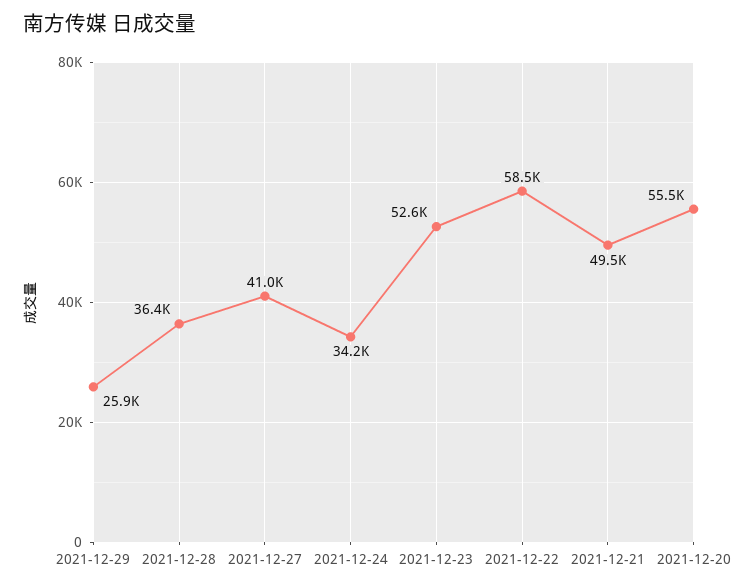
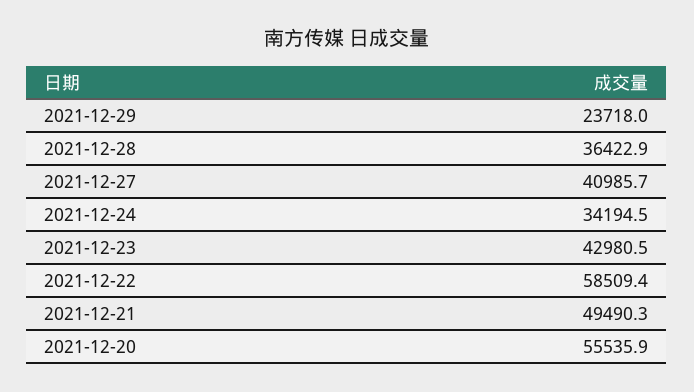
  {
-   "2021-12-29": 25900,
+   "2021-12-29": 23718,
    "2021-12-28": 36422.9,
    "2021-12-27": 40985.7,
    "2021-12-24": 34194.5,
-   "2021-12-23": 52600,
+   "2021-12-23": 42980.5,
    "2021-12-22": 58509.4,
    "2021-12-21": 49490.3,
    "2021-12-20": 55535.9
  }

